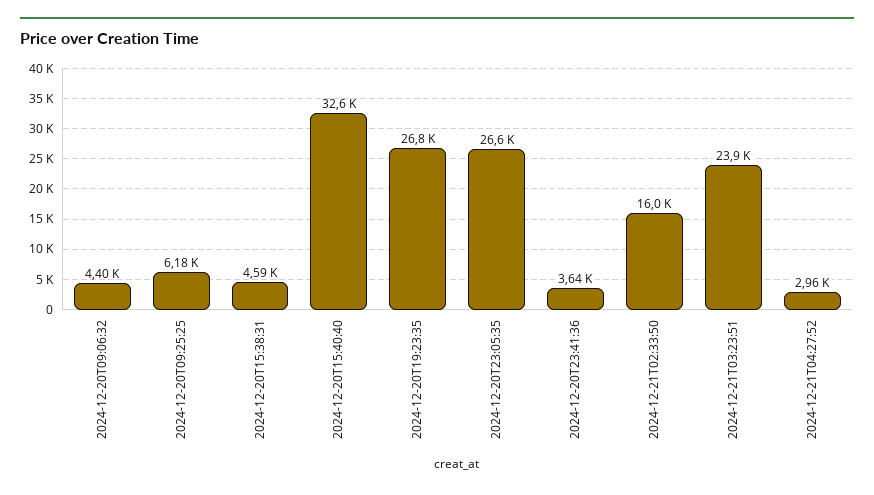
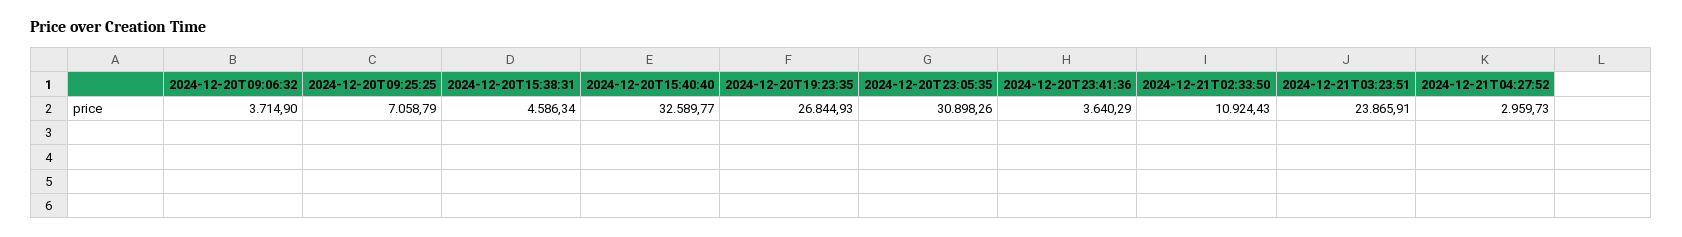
  {
-   "2024-12-20T09:06:32": 4400,
+   "2024-12-20T09:06:32": 3714.9,
-   "2024-12-20T09:25:25": 6180,
+   "2024-12-20T09:25:25": 7058.79,
    "2024-12-20T15:38:31": 4586.34,
    "2024-12-20T15:40:40": 32589.77,
    "2024-12-20T19:23:35": 26844.93,
-   "2024-12-20T23:05:35": 26600,
+   "2024-12-20T23:05:35": 30898.26,
    "2024-12-20T23:41:36": 3640.29,
-   "2024-12-21T02:33:50": 16000,
+   "2024-12-21T02:33:50": 10924.43,
    "2024-12-21T03:23:51": 23865.91,
    "2024-12-21T04:27:52": 2959.73
  }

